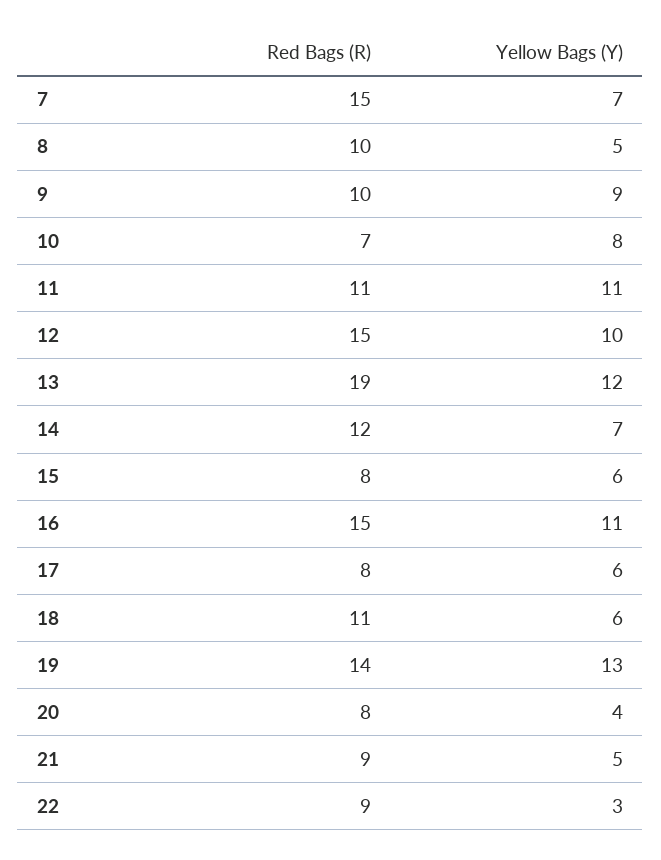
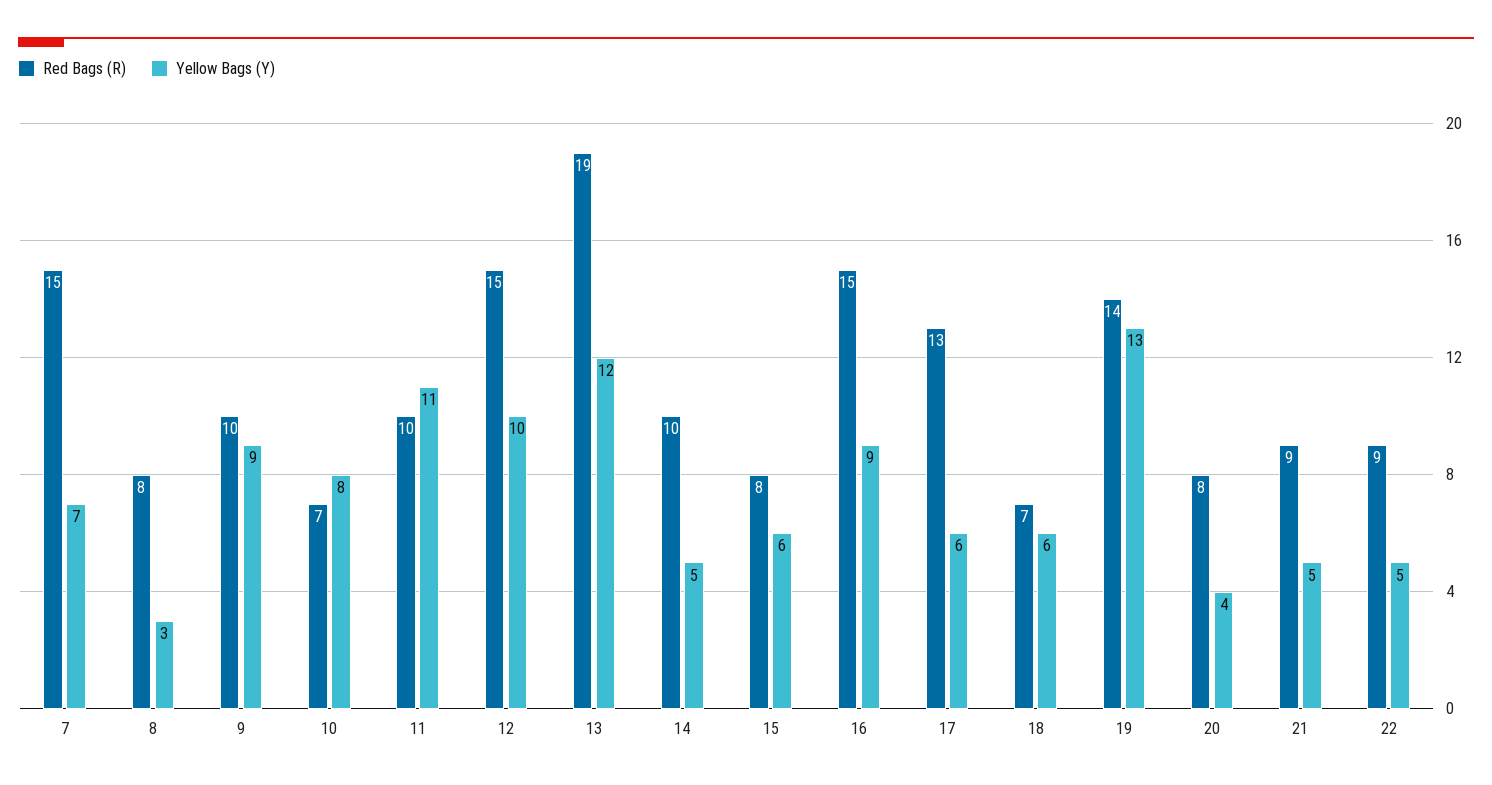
  {
    "Red Bags (R)": {
      "7": 15,
-     "8": 10,
+     "8": 8,
      "9": 10,
      "10": 7,
-     "11": 11,
+     "11": 10,
      "12": 15,
      "13": 19,
-     "14": 12,
+     "14": 10,
      "15": 8,
      "16": 15,
-     "17": 8,
+     "17": 13,
-     "18": 11,
+     "18": 7,
      "19": 14,
      "20": 8,
      "21": 9,
      "22": 9
    },
    "Yellow Bags (Y)": {
      "7": 7,
-     "8": 5,
+     "8": 3,
      "9": 9,
      "10": 8,
      "11": 11,
      "12": 10,
      "13": 12,
-     "14": 7,
+     "14": 5,
      "15": 6,
-     "16": 11,
+     "16": 9,
      "17": 6,
      "18": 6,
      "19": 13,
      "20": 4,
      "21": 5,
-     "22": 3
+     "22": 5
    }
  }

